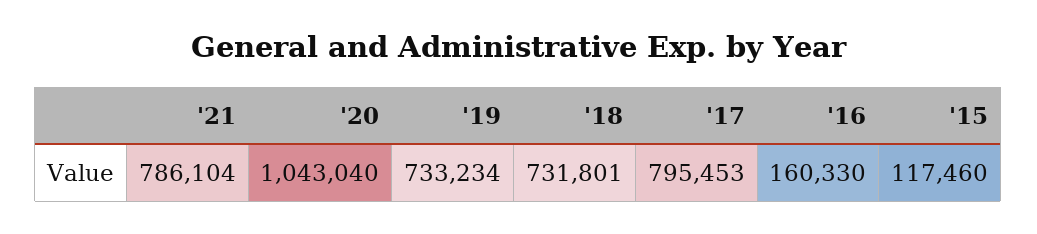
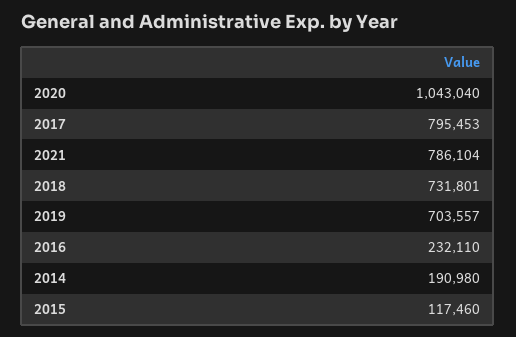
  {
    "'21": 786104,
    "'20": 1043040,
-   "'19": 733234,
+   "'19": 703557,
    "'18": 731801,
    "'17": 795453,
-   "'16": 160330,
+   "'16": 232110,
-   "'15": 117460
+   "'15": 117460,
+   "2014": 190980
  }

